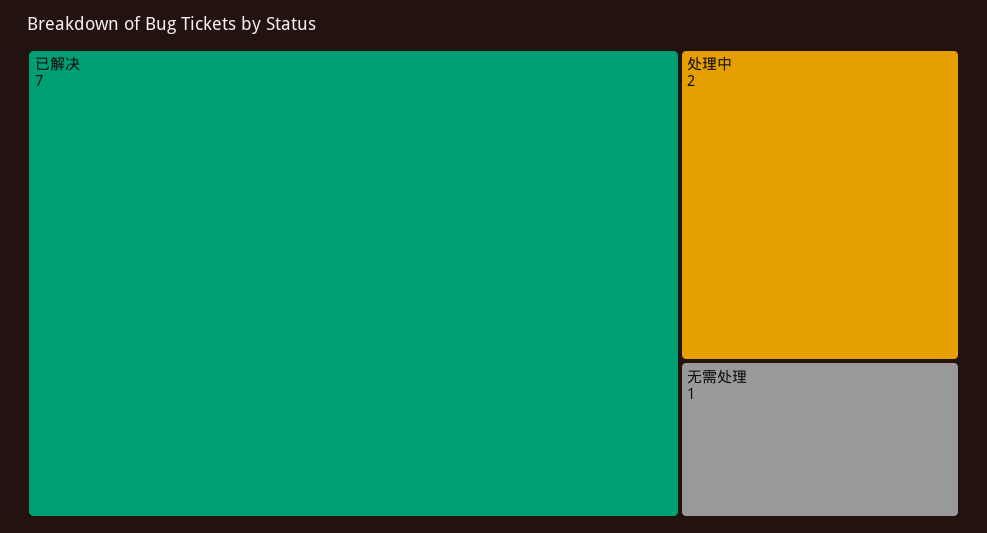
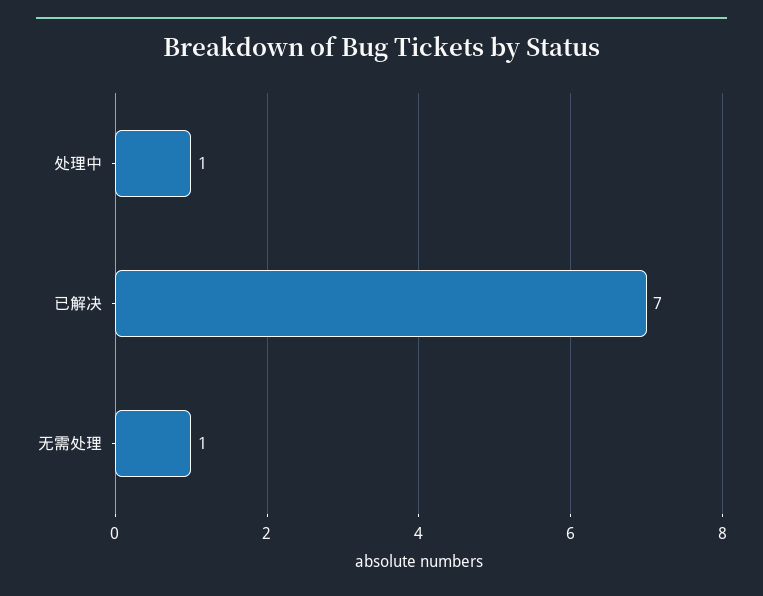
  {
    "已解决": 7,
-   "处理中": 2,
+   "处理中": 1,
    "无需处理": 1
  }

